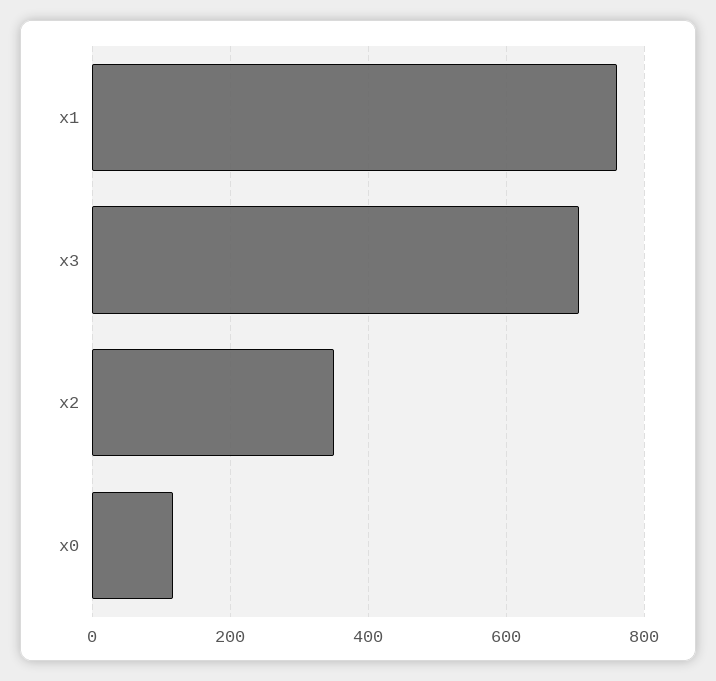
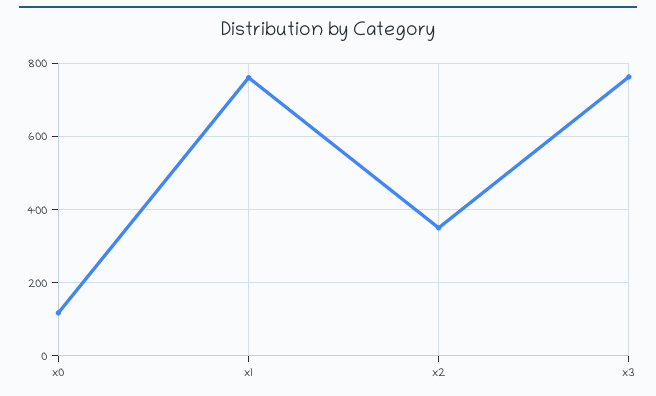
  {
    "x1": 760,
-   "x3": 700,
+   "x3": 760,
    "x2": 340,
    "x0": 120
  }

